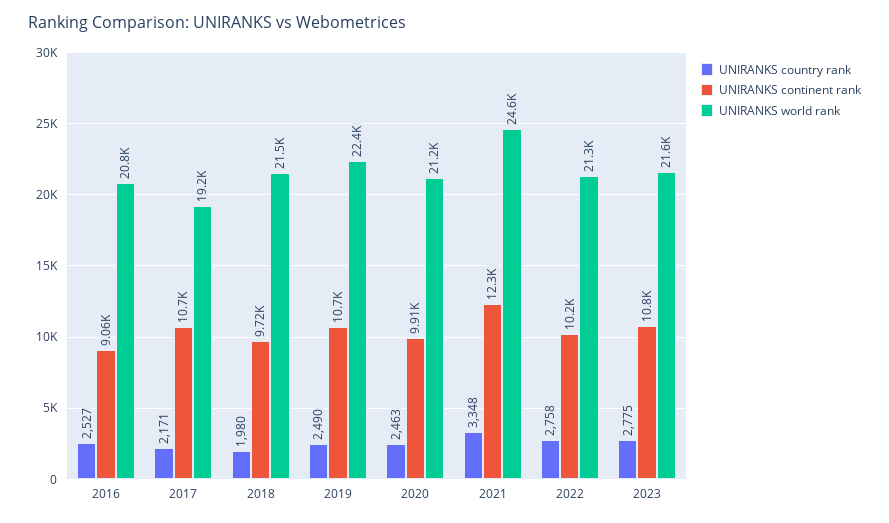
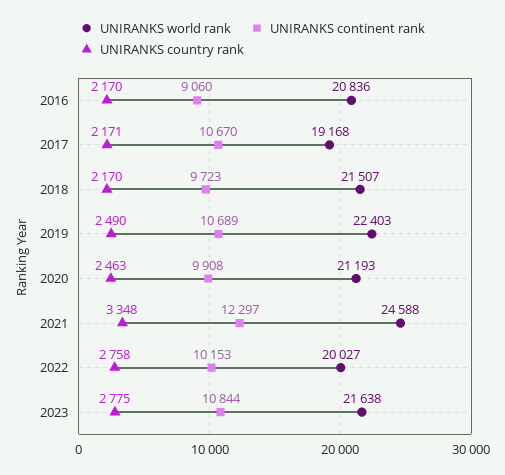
  {
    "UNIRANKS country rank": {
-     "2016": 2527,
+     "2016": 2170,
      "2017": 2171,
-     "2018": 1980,
+     "2018": 2170,
      "2019": 2490,
      "2020": 2463,
      "2021": 3348,
      "2022": 2758,
      "2023": 2775
    },
    "UNIRANKS continent rank": {
      "2016": 9060,
      "2017": 10670,
      "2018": 9723,
      "2019": 10689,
      "2020": 9908,
      "2021": 12297,
      "2022": 10153,
      "2023": 10844
    },
    "UNIRANKS world rank": {
      "2016": 20836,
      "2017": 19168,
      "2018": 21507,
      "2019": 22403,
      "2020": 21193,
      "2021": 24588,
-     "2022": 21300,
+     "2022": 20027,
      "2023": 21638
    }
  }

